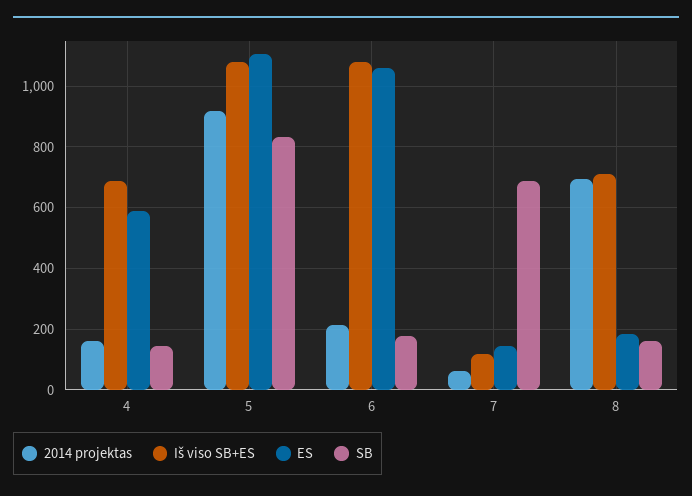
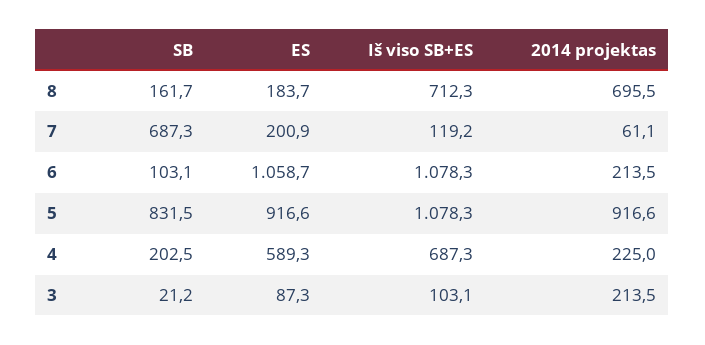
  {
    "2014 projektas": {
-     "4": 160,
+     "4": 225,
      "5": 916.6,
      "6": 213.5,
      "7": 61.1,
-     "8": 695.5
+     "8": 695.5,
+     "3": 213.5
    },
    "Iš viso SB+ES": {
      "4": 687.3,
      "5": 1078.3,
      "6": 1078.3,
      "7": 119.2,
-     "8": 712.3
+     "8": 712.3,
+     "3": 103.1
    },
    "ES": {
      "4": 589.3,
-     "5": 1100,
+     "5": 916.6,
      "6": 1058.7,
-     "7": 140,
+     "7": 200.9,
-     "8": 183.7
+     "8": 183.7,
+     "3": 87.3
    },
    "SB": {
-     "4": 140,
+     "4": 202.5,
      "5": 831.5,
-     "6": 180,
+     "6": 103.1,
      "7": 687.3,
-     "8": 161.7
+     "8": 161.7,
+     "3": 21.2
    }
  }

